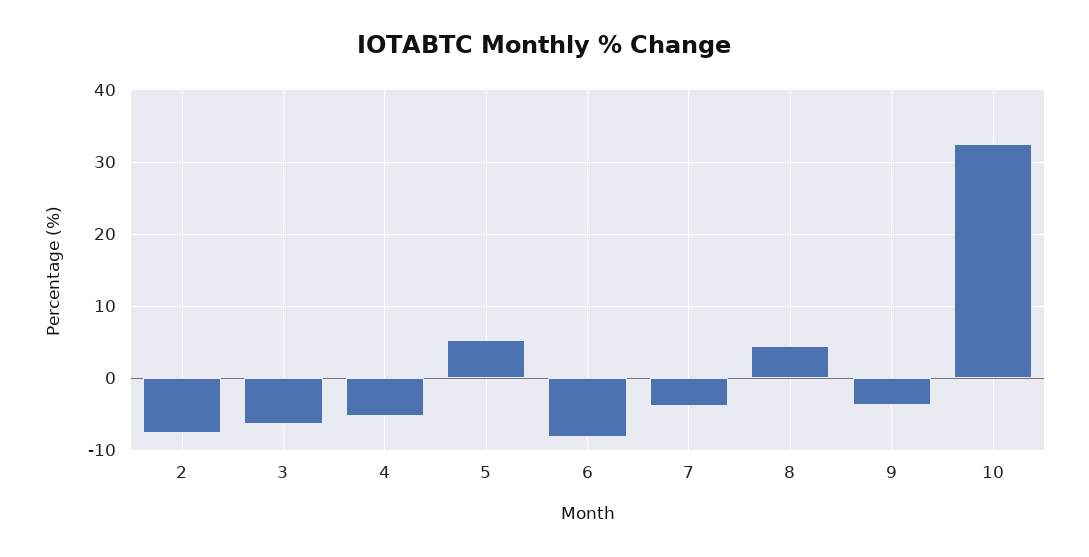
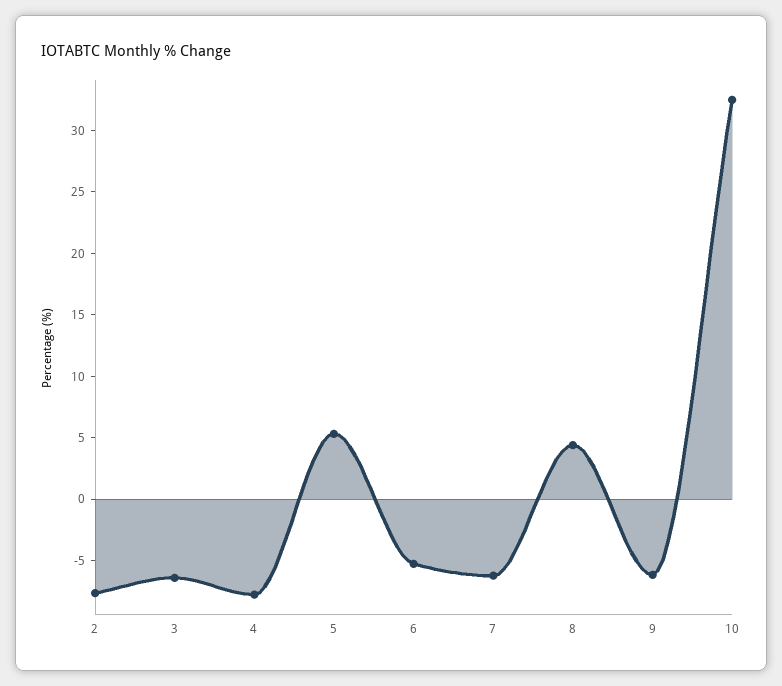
  {
    "2": -8,
    "3": -6,
-   "4": -5,
+   "4": -8,
    "5": 5,
-   "6": -8,
+   "6": -5,
-   "7": -4,
+   "7": -6,
    "8": 4,
-   "9": -4,
+   "9": -6,
    "10": 32
  }

